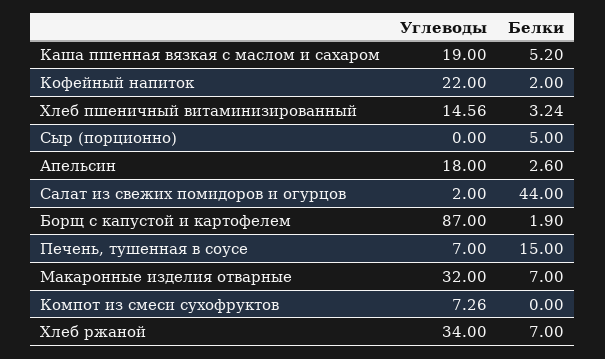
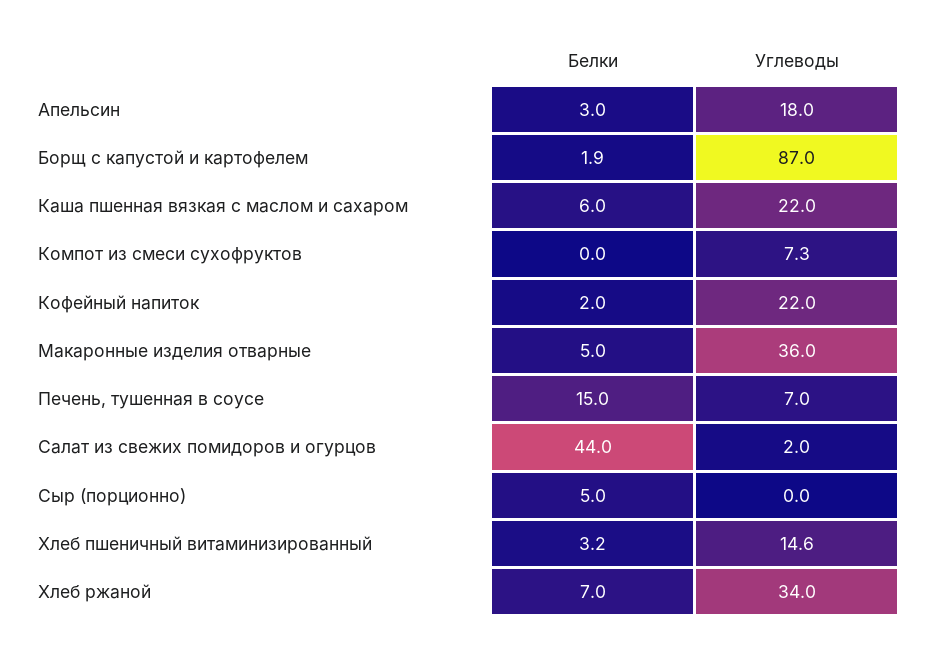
  {
    "Углеводы": {
-     "Каша пшенная вязкая с маслом и сахаром": 19,
+     "Каша пшенная вязкая с маслом и сахаром": 22,
      "Кофейный напиток": 22,
      "Хлеб пшеничный витаминизированный": 14.56,
      "Сыр (порционно)": 0,
      "Апельсин": 18,
      "Салат из свежих помидоров и огурцов": 2,
      "Борщ с капустой и картофелем": 87,
      "Печень, тушенная в соусе": 7,
-     "Макаронные изделия отварные": 32,
+     "Макаронные изделия отварные": 36,
      "Компот из смеси сухофруктов": 7.26,
      "Хлеб ржаной": 34
    },
    "Белки": {
-     "Каша пшенная вязкая с маслом и сахаром": 5.2,
+     "Каша пшенная вязкая с маслом и сахаром": 6,
      "Кофейный напиток": 2,
      "Хлеб пшеничный витаминизированный": 3.24,
      "Сыр (порционно)": 5,
-     "Апельсин": 2.6,
+     "Апельсин": 3,
      "Салат из свежих помидоров и огурцов": 44,
      "Борщ с капустой и картофелем": 1.9,
      "Печень, тушенная в соусе": 15,
-     "Макаронные изделия отварные": 7,
+     "Макаронные изделия отварные": 5,
      "Компот из смеси сухофруктов": 0,
      "Хлеб ржаной": 7
    }
  }

